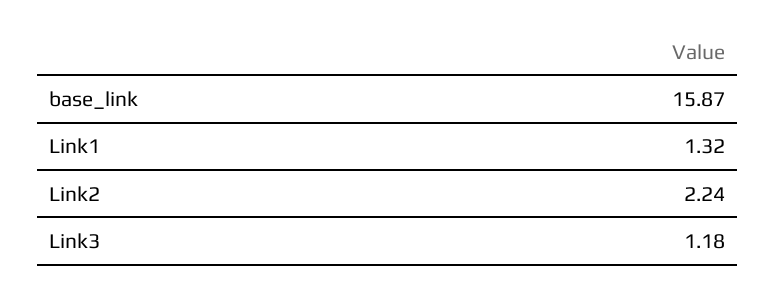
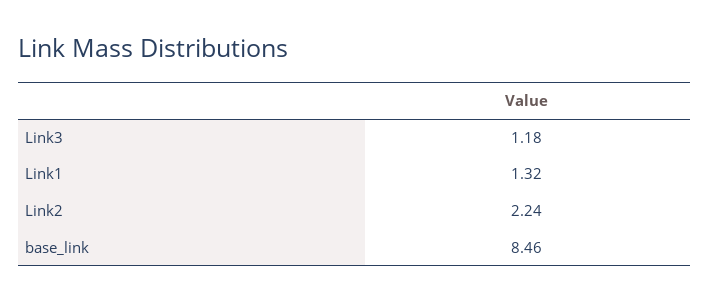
  {
-   "base_link": 15.87,
+   "base_link": 8.46,
    "Link1": 1.32,
    "Link2": 2.24,
    "Link3": 1.18
  }

